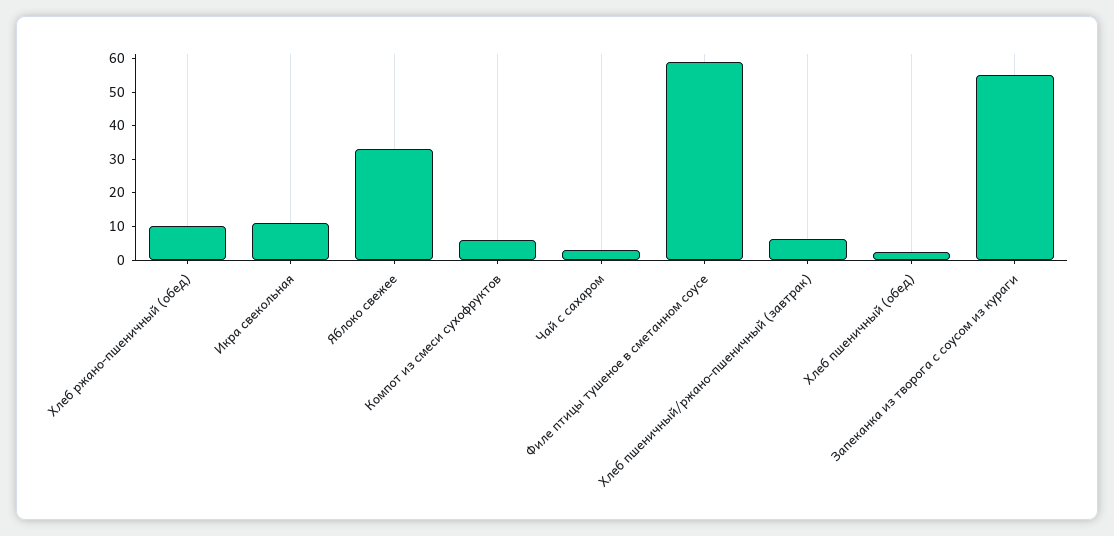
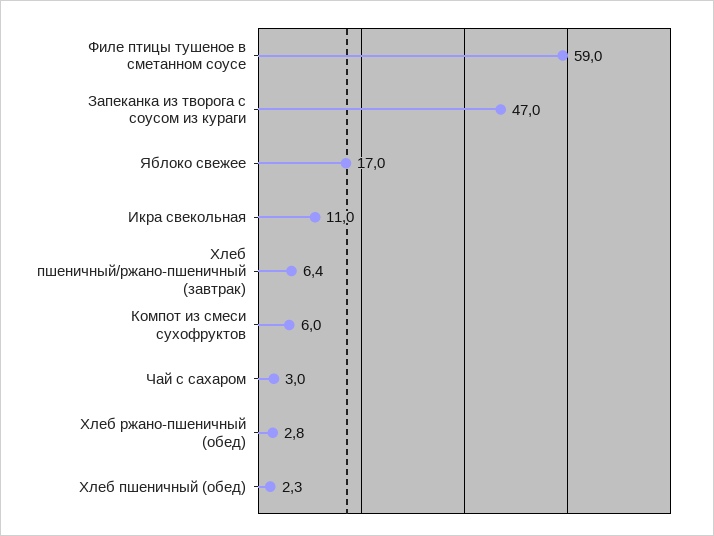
  {
-   "Хлеб ржано-пшеничный (обед)": 10,
+   "Хлеб ржано-пшеничный (обед)": 2.8,
    "Икра свекольная": 11,
-   "Яблоко свежее": 32.5,
+   "Яблоко свежее": 17,
    "Компот из смеси сухофруктов": 6,
    "Чай с сахаром": 3,
    "Филе птицы тушеное в сметанном соусе": 59,
    "Хлеб пшеничный/ржано-пшеничный (завтрак)": 6.4,
    "Хлеб пшеничный (обед)": 2.3,
-   "Запеканка из творога с соусом из кураги": 55
+   "Запеканка из творога с соусом из кураги": 47
  }

